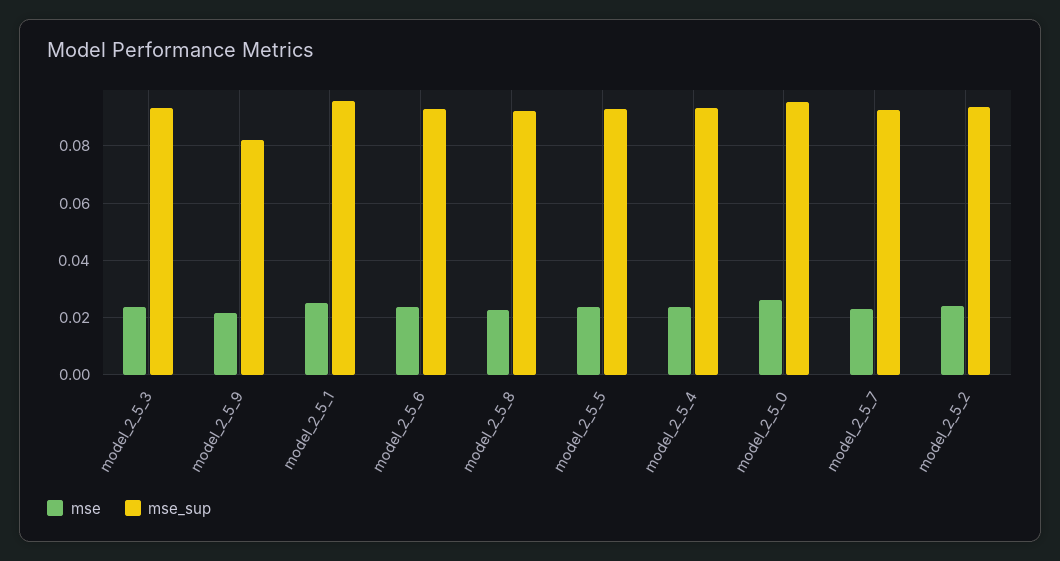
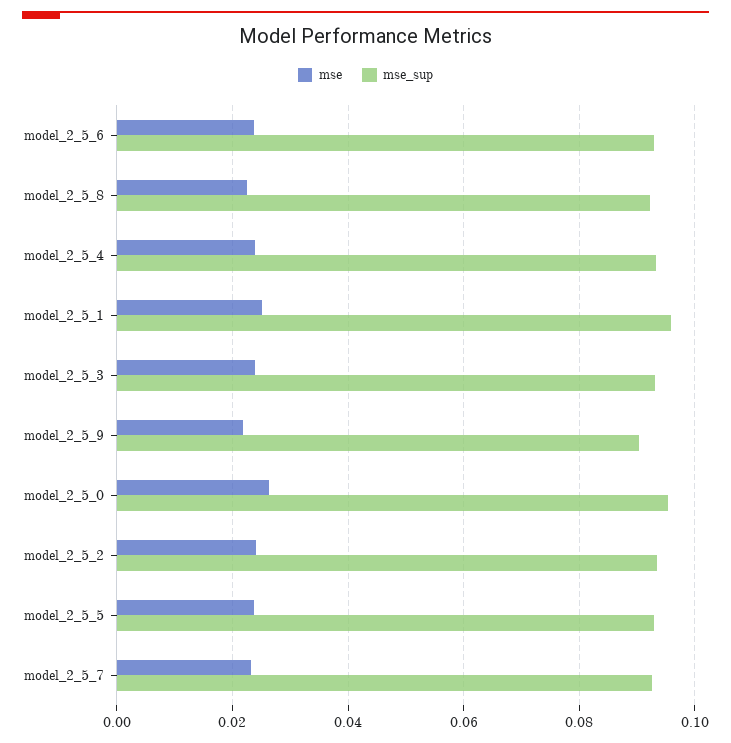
  {
    "mse": {
      "model_2_5_3": 0.024,
      "model_2_5_9": 0.022,
      "model_2_5_1": 0.026,
      "model_2_5_6": 0.024,
      "model_2_5_8": 0.022,
      "model_2_5_5": 0.024,
      "model_2_5_4": 0.024,
      "model_2_5_0": 0.026,
      "model_2_5_7": 0.024,
      "model_2_5_2": 0.024
    },
    "mse_sup": {
      "model_2_5_3": 0.094,
-     "model_2_5_9": 0.0825,
+     "model_2_5_9": 0.09,
      "model_2_5_1": 0.096,
      "model_2_5_6": 0.094,
      "model_2_5_8": 0.092,
      "model_2_5_5": 0.094,
      "model_2_5_4": 0.094,
      "model_2_5_0": 0.096,
      "model_2_5_7": 0.092,
      "model_2_5_2": 0.094
    }
  }

